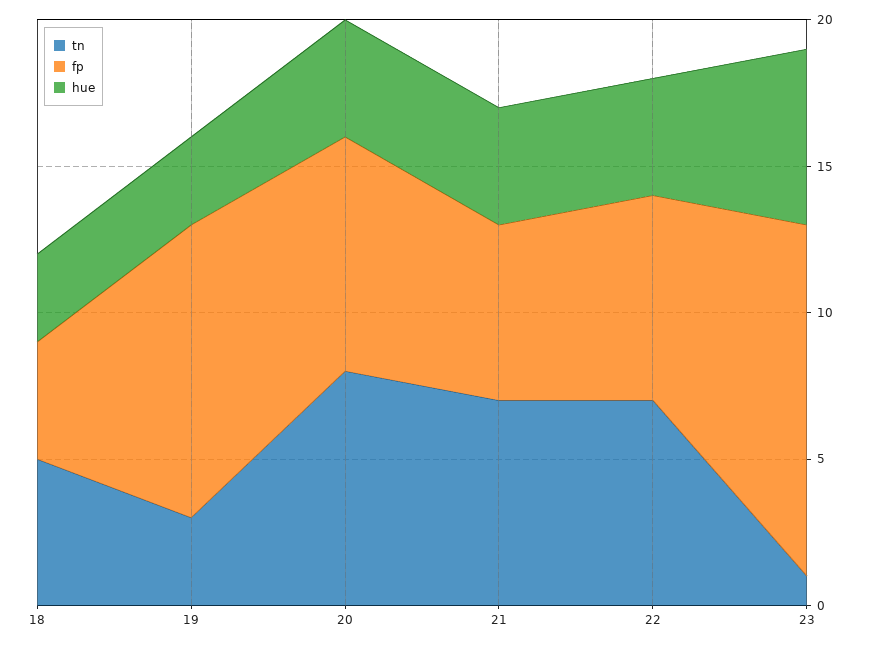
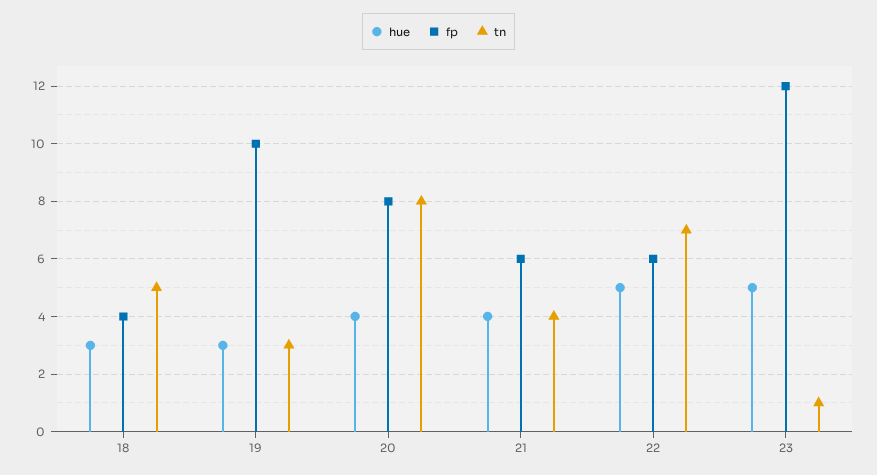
  {
    "tn": {
      "18": 5,
      "19": 3,
      "20": 8,
-     "21": 7,
+     "21": 4,
      "22": 7,
      "23": 1
    },
    "fp": {
      "18": 4,
      "19": 10,
      "20": 8,
      "21": 6,
-     "22": 7,
+     "22": 6,
      "23": 12
    },
    "hue": {
      "18": 3,
      "19": 3,
      "20": 4,
      "21": 4,
-     "22": 4,
+     "22": 5,
-     "23": 6
+     "23": 5
    }
  }

